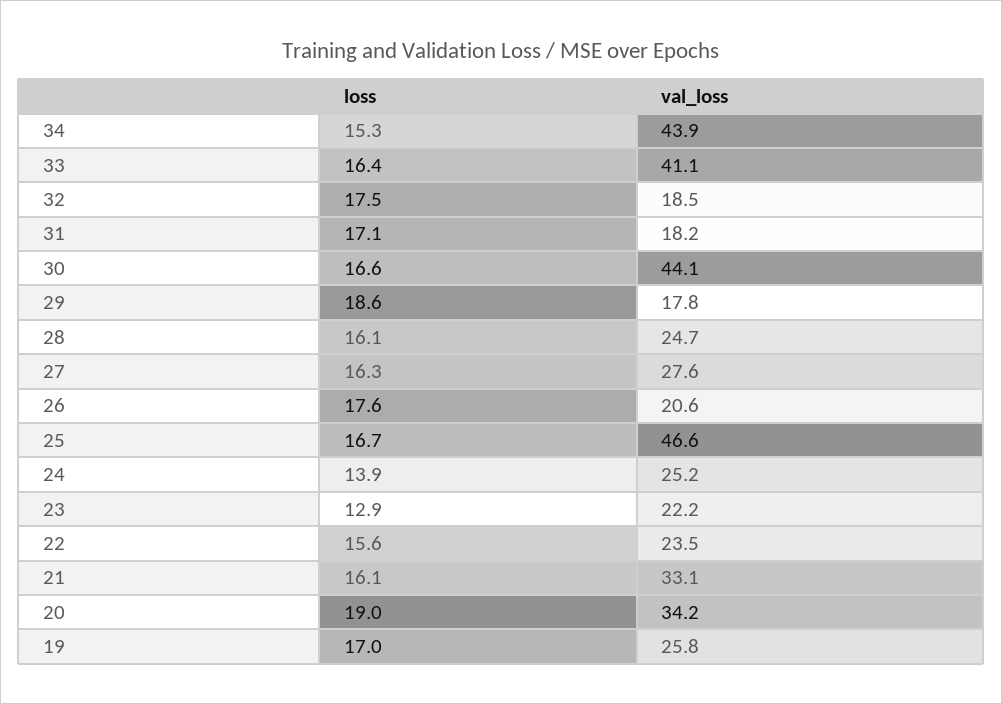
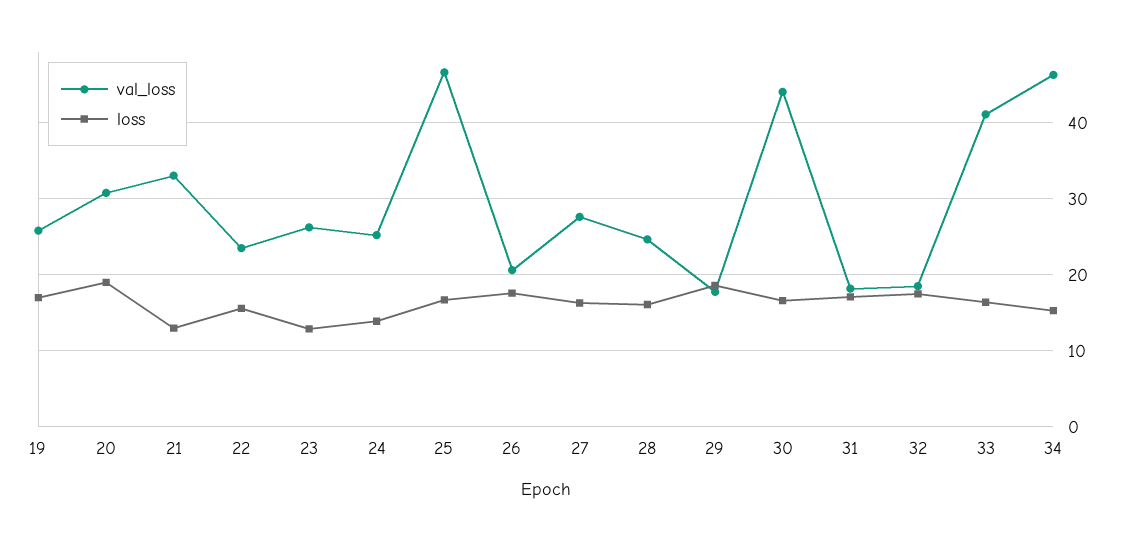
  {
    "loss": {
      "34": 15.3,
      "33": 16.4,
      "32": 17.5,
      "31": 17.1,
      "30": 16.6,
      "29": 18.6,
      "28": 16.1,
      "27": 16.3,
      "26": 17.6,
      "25": 16.7,
      "24": 13.9,
      "23": 12.9,
      "22": 15.6,
-     "21": 16.1,
+     "21": 13,
      "20": 19,
      "19": 17
    },
    "val_loss": {
-     "34": 43.9,
+     "34": 46,
      "33": 41.1,
      "32": 18.5,
      "31": 18.2,
      "30": 44.1,
      "29": 17.8,
      "28": 24.7,
      "27": 27.6,
      "26": 20.6,
      "25": 46.6,
      "24": 25.2,
-     "23": 22.2,
+     "23": 26,
      "22": 23.5,
      "21": 33.1,
-     "20": 34.2,
+     "20": 31,
      "19": 25.8
    }
  }

